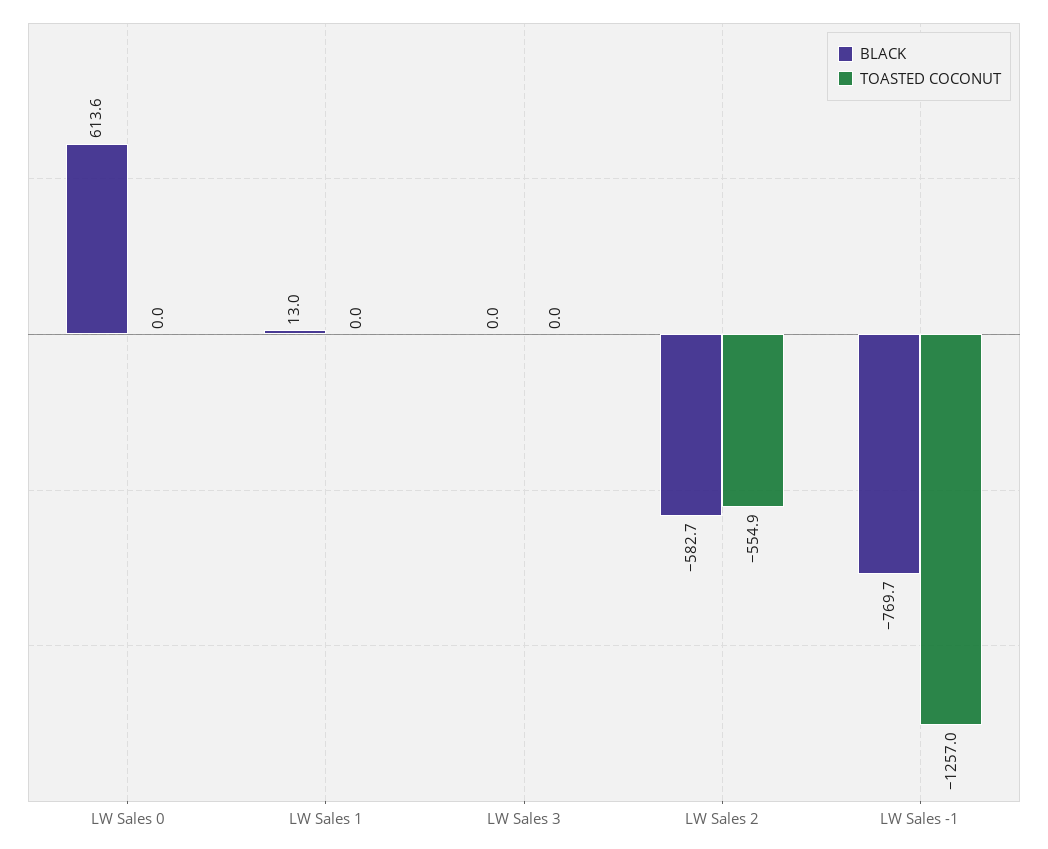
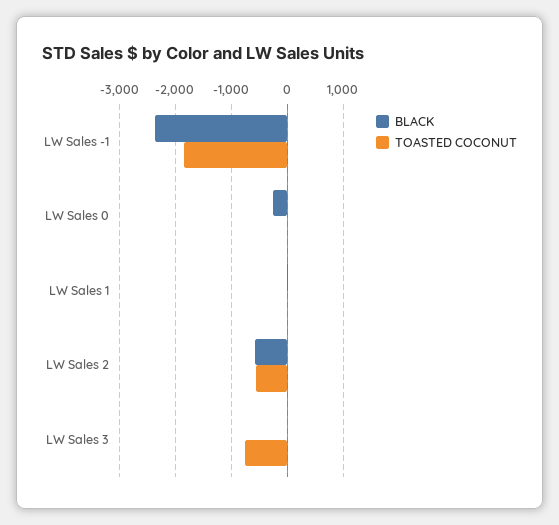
  {
    "BLACK": {
-     "LW Sales 0": 613.6,
+     "LW Sales 0": -200,
      "LW Sales 1": 13,
      "LW Sales 3": 0,
      "LW Sales 2": -582.7,
-     "LW Sales -1": -769.7
+     "LW Sales -1": -2400
    },
    "TOASTED COCONUT": {
      "LW Sales 0": 0,
      "LW Sales 1": 0,
-     "LW Sales 3": 0,
+     "LW Sales 3": -800,
      "LW Sales 2": -554.9,
-     "LW Sales -1": -1257
+     "LW Sales -1": -1800
    }
  }

